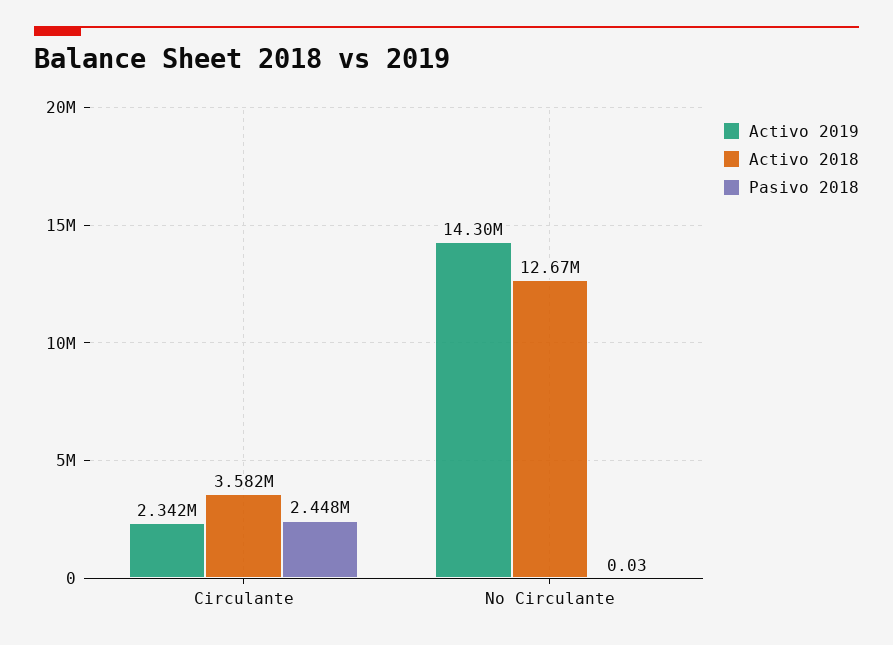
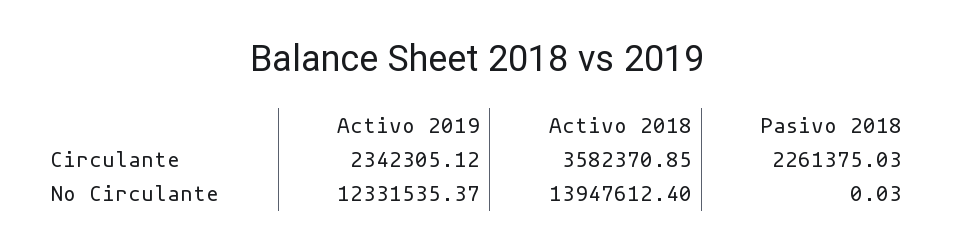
  {
    "Activo 2019": {
      "Circulante": 2342305.12,
-     "No Circulante": 14300000
+     "No Circulante": 12331535.37
    },
    "Activo 2018": {
      "Circulante": 3582370.85,
-     "No Circulante": 12670000
+     "No Circulante": 13947612.4
    },
    "Pasivo 2018": {
-     "Circulante": 2448000,
+     "Circulante": 2261375.03,
      "No Circulante": 0.03
    }
  }

